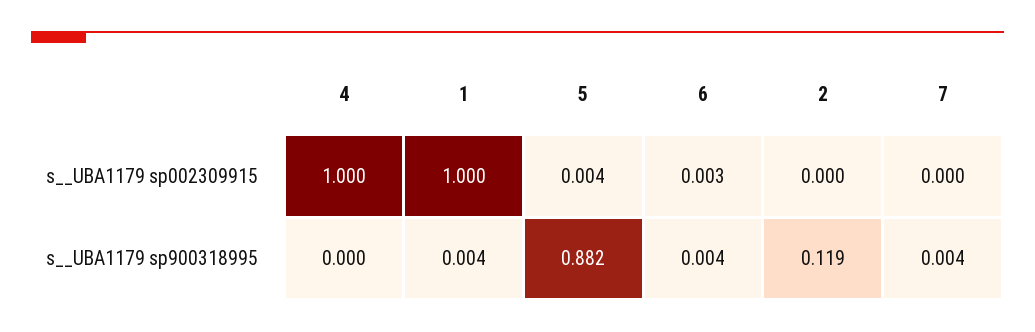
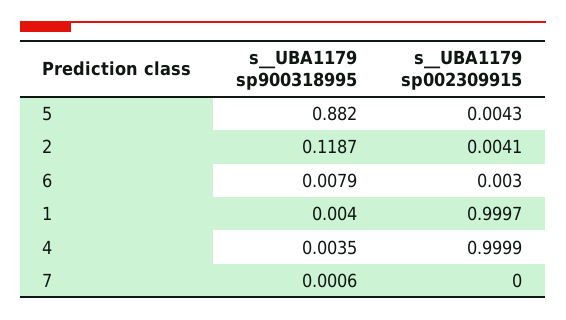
  {
    "4": {
      "s__UBA1179 sp002309915": 0.9999,
-     "s__UBA1179 sp900318995": 0
+     "s__UBA1179 sp900318995": 0.0035
    },
    "1": {
      "s__UBA1179 sp002309915": 0.9997,
      "s__UBA1179 sp900318995": 0.004
    },
    "5": {
      "s__UBA1179 sp002309915": 0.0043,
      "s__UBA1179 sp900318995": 0.882
    },
    "6": {
      "s__UBA1179 sp002309915": 0.003,
-     "s__UBA1179 sp900318995": 0.004
+     "s__UBA1179 sp900318995": 0.0079
    },
    "2": {
-     "s__UBA1179 sp002309915": 0,
+     "s__UBA1179 sp002309915": 0.0041,
      "s__UBA1179 sp900318995": 0.1187
    },
    "7": {
      "s__UBA1179 sp002309915": 0,
-     "s__UBA1179 sp900318995": 0.004
+     "s__UBA1179 sp900318995": 0.0006
    }
  }

